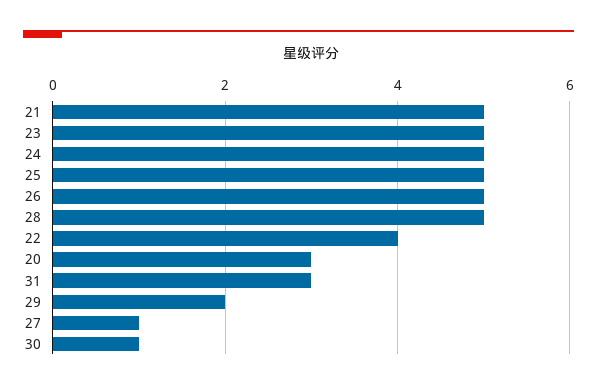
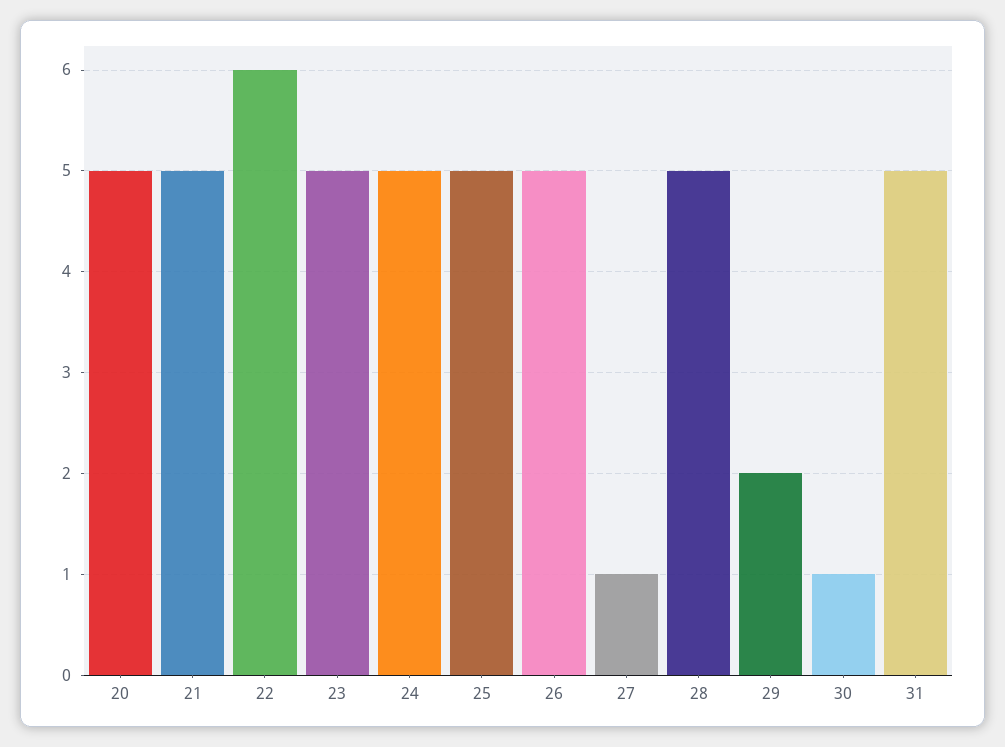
  {
    "21": 5,
    "23": 5,
    "24": 5,
    "25": 5,
    "26": 5,
    "28": 5,
-   "22": 4,
+   "22": 6,
-   "20": 3,
+   "20": 5,
-   "31": 3,
+   "31": 5,
    "29": 2,
    "27": 1,
    "30": 1
  }

